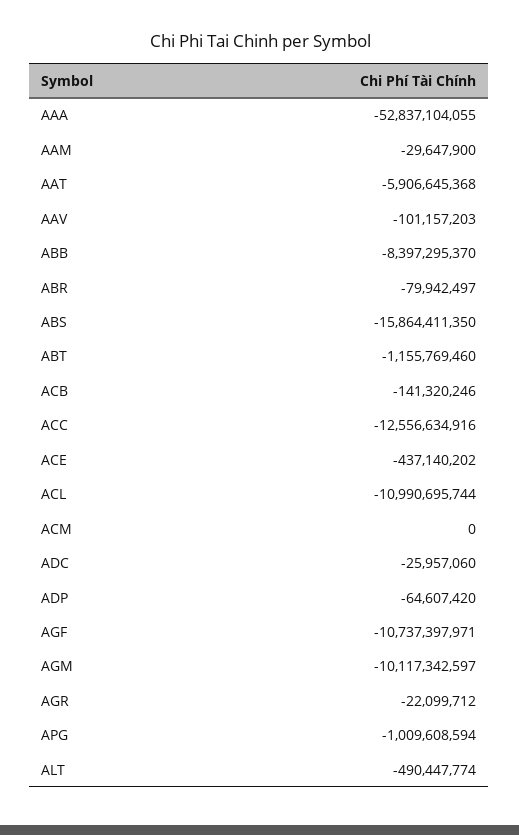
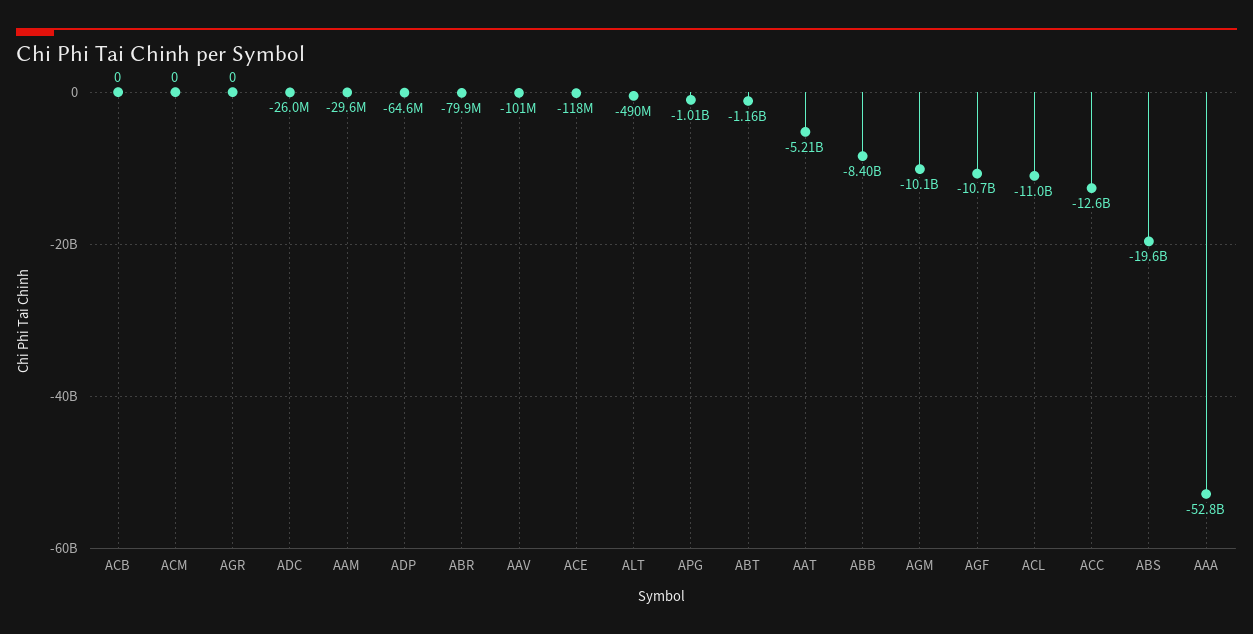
  {
    "AAA": -52837104055,
    "AAM": -29647900,
-   "AAT": -5906645368,
+   "AAT": -5210000000,
    "AAV": -101157203,
    "ABB": -8397295370,
    "ABR": -79942497,
-   "ABS": -15864411350,
+   "ABS": -19600000000,
    "ABT": -1155769460,
-   "ACB": -141320246,
+   "ACB": 0,
    "ACC": -12556634916,
-   "ACE": -437140202,
+   "ACE": -118000000,
    "ACL": -10990695744,
    "ACM": 0,
    "ADC": -25957060,
    "ADP": -64607420,
    "AGF": -10737397971,
    "AGM": -10117342597,
-   "AGR": -22099712,
+   "AGR": 0,
    "APG": -1009608594,
    "ALT": -490447774
  }

